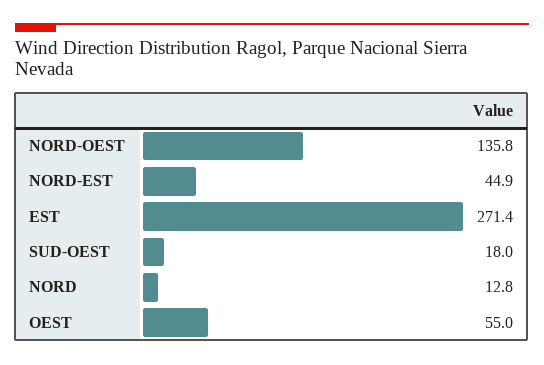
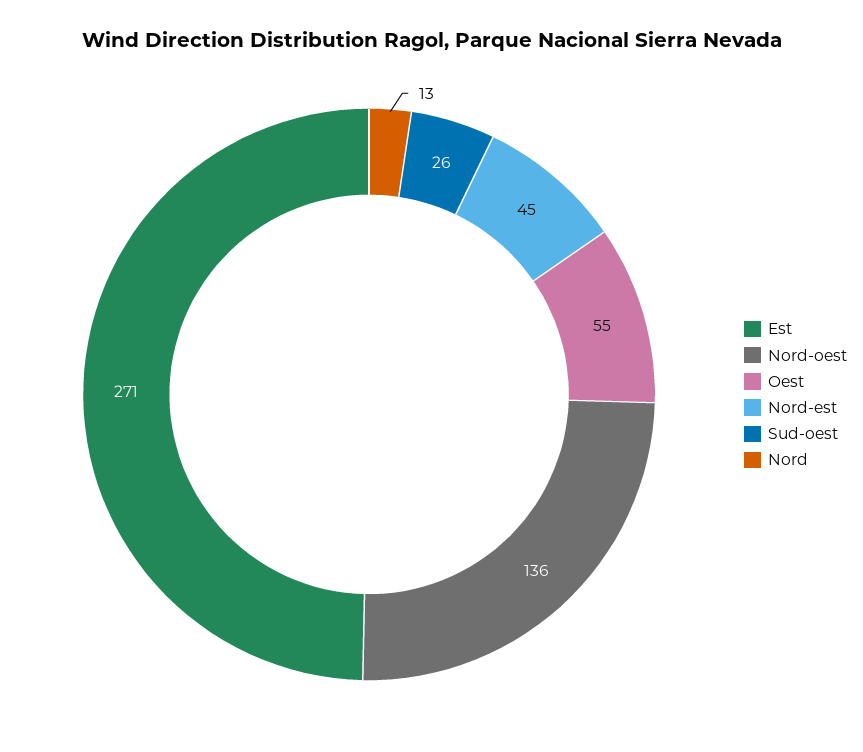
  {
    "NORD-OEST": 135.8,
    "NORD-EST": 44.9,
    "EST": 271.4,
-   "SUD-OEST": 18,
+   "SUD-OEST": 26,
    "NORD": 12.8,
    "OEST": 55
  }

